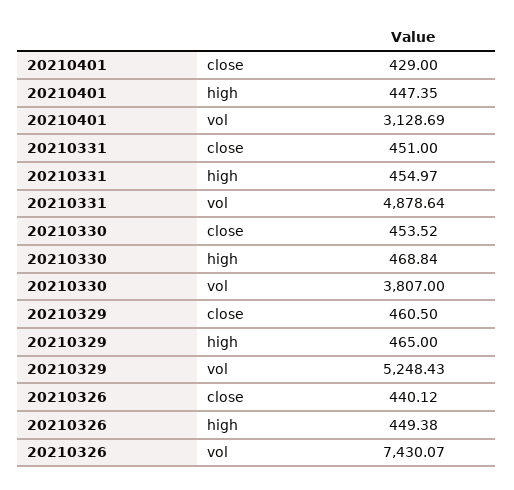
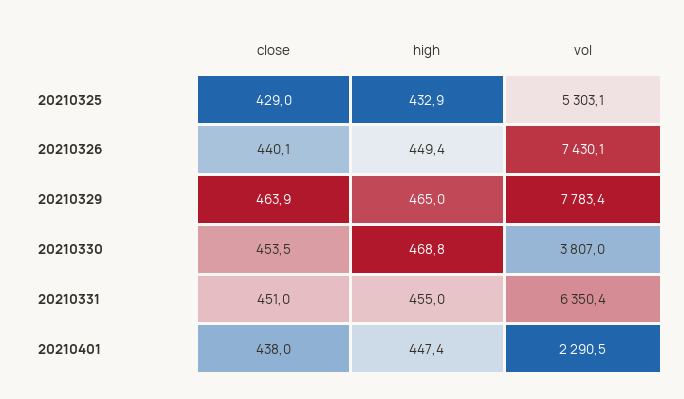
  {
    "20210401": {
-     "close": 429,
+     "close": 438,
      "high": 447.35,
-     "vol": 3128.69
+     "vol": 2290.5
    },
    "20210331": {
      "close": 451,
      "high": 454.97,
-     "vol": 4878.64
+     "vol": 6350.4
    },
    "20210330": {
      "close": 453.52,
      "high": 468.84,
      "vol": 3807
    },
    "20210329": {
-     "close": 460.5,
+     "close": 463.9,
      "high": 465,
-     "vol": 5248.43
+     "vol": 7783.4
    },
    "20210326": {
      "close": 440.12,
      "high": 449.38,
      "vol": 7430.07
-   }
+   },
+   "20210325": {
+     "close": 429,
+     "high": 432.9,
+     "vol": 5303.1
+   }
  }

